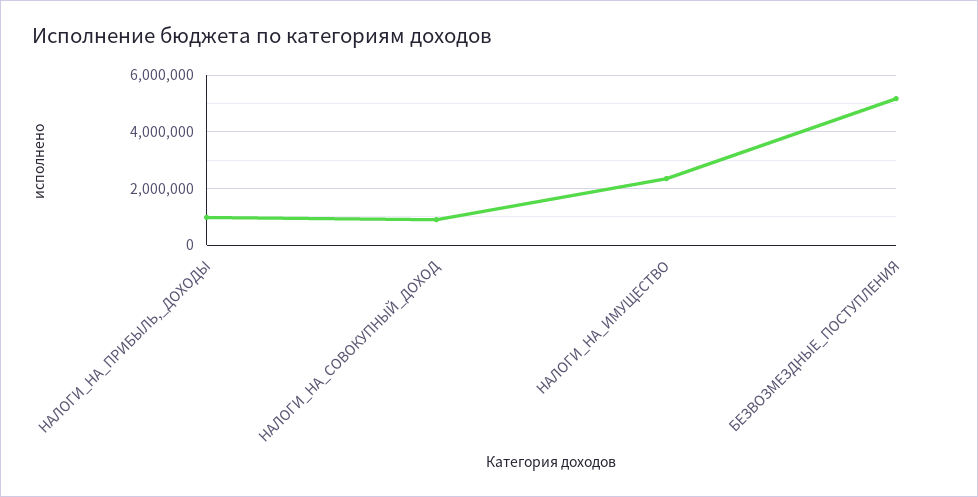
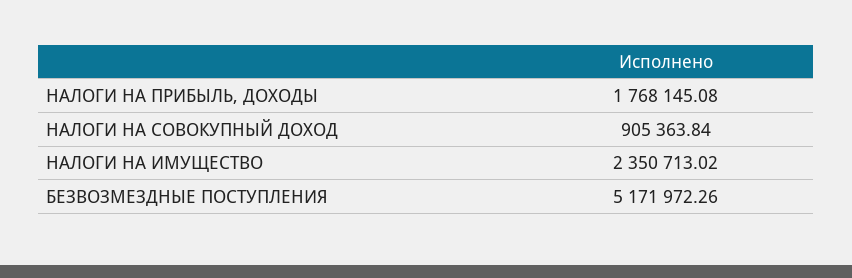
  {
-   "НАЛОГИ_НА_ПРИБЫЛЬ,_ДОХОДЫ": 1000000,
+   "НАЛОГИ_НА_ПРИБЫЛЬ,_ДОХОДЫ": 1768145.08,
    "НАЛОГИ_НА_СОВОКУПНЫЙ_ДОХОД": 905363.84,
    "НАЛОГИ_НА_ИМУЩЕСТВО": 2350713.02,
    "БЕЗВОЗМЕЗДНЫЕ_ПОСТУПЛЕНИЯ": 5171972.26
  }

